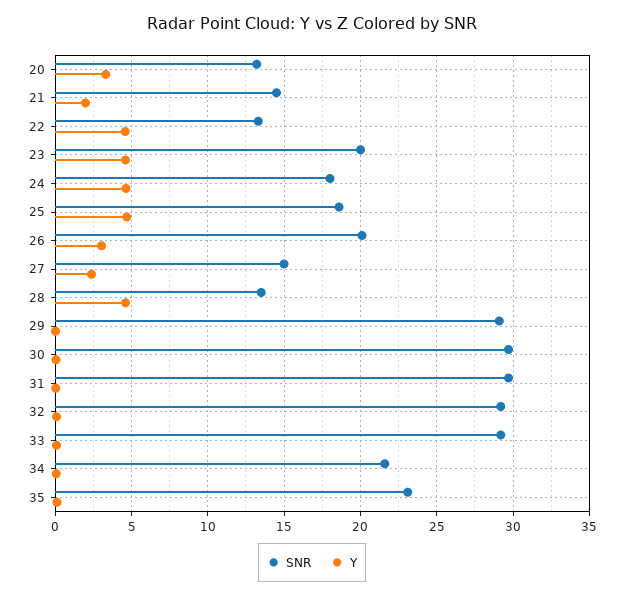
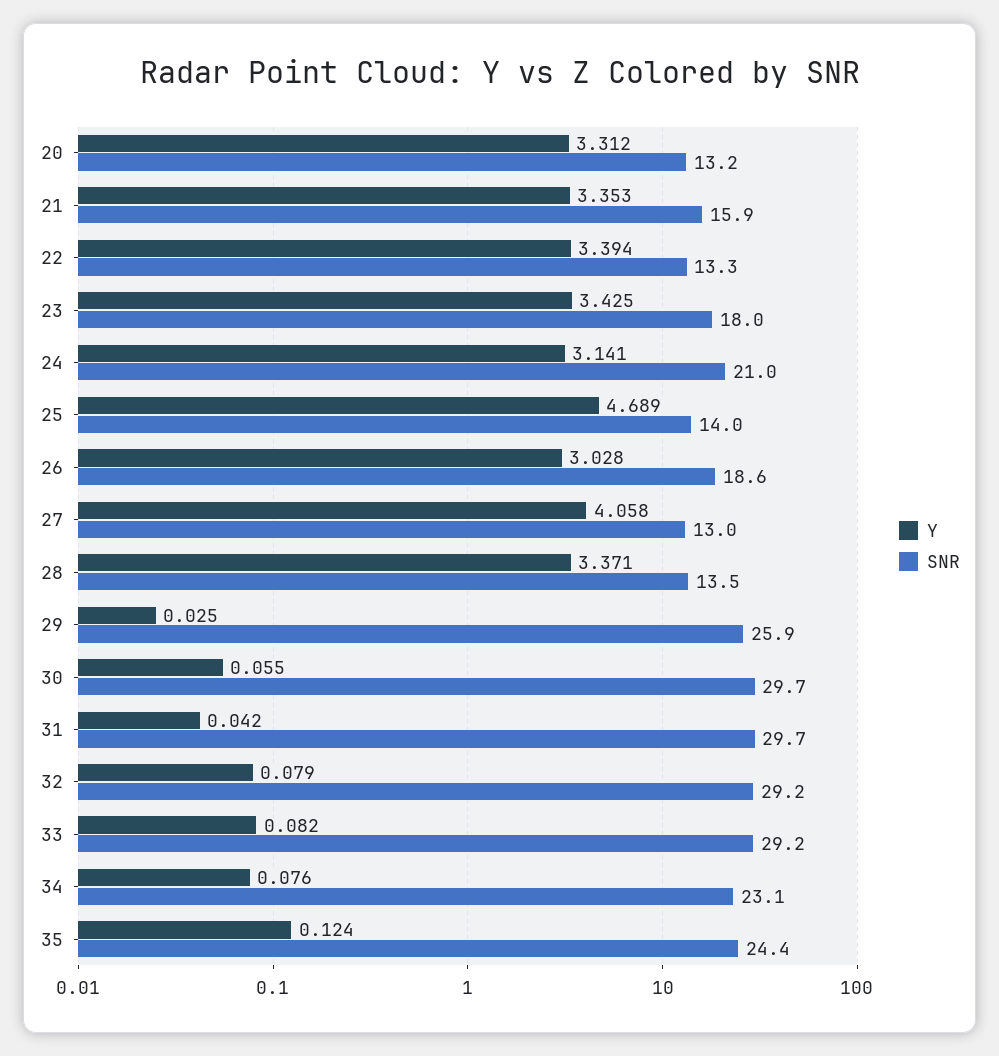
  {
    "SNR": {
      "20": 13.2,
-     "21": 14.5,
+     "21": 15.9,
      "22": 13.3,
-     "23": 20,
+     "23": 18,
-     "24": 18,
+     "24": 21,
-     "25": 18.5,
+     "25": 14,
-     "26": 20,
+     "26": 18.6,
-     "27": 15,
+     "27": 13,
      "28": 13.5,
-     "29": 29,
+     "29": 25.9,
      "30": 29.7,
      "31": 29.7,
      "32": 29.2,
      "33": 29.2,
-     "34": 21.5,
+     "34": 23.1,
-     "35": 23
+     "35": 24.4
    },
    "Y": {
      "20": 3.312,
-     "21": 2,
+     "21": 3.353,
-     "22": 4.5,
+     "22": 3.394,
-     "23": 4.5,
+     "23": 3.425,
-     "24": 4.5,
+     "24": 3.141,
      "25": 4.689,
      "26": 3.028,
-     "27": 2.5,
+     "27": 4.058,
-     "28": 4.5,
+     "28": 3.371,
      "29": 0.025,
      "30": 0.055,
      "31": 0.042,
      "32": 0.079,
      "33": 0.082,
      "34": 0.076,
      "35": 0.124
    }
  }

